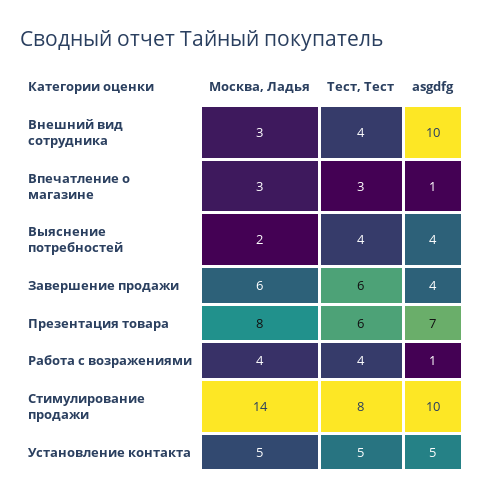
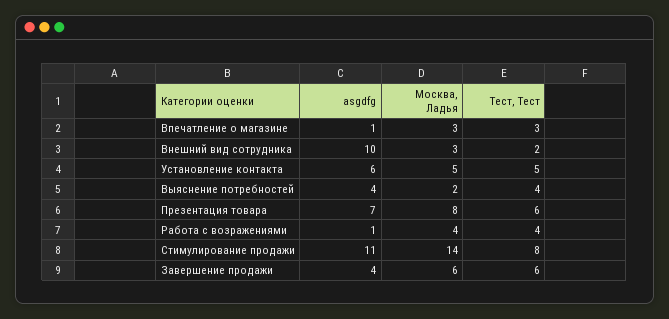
  {
    "Москва, Ладья": {
      "Внешний вид сотрудника": 3,
      "Впечатление о магазине": 3,
      "Выяснение потребностей": 2,
      "Завершение продажи": 6,
      "Презентация товара": 8,
      "Работа с возражениями": 4,
      "Стимулирование продажи": 14,
      "Установление контакта": 5
    },
    "Тест, Тест": {
-     "Внешний вид сотрудника": 4,
+     "Внешний вид сотрудника": 2,
      "Впечатление о магазине": 3,
      "Выяснение потребностей": 4,
      "Завершение продажи": 6,
      "Презентация товара": 6,
      "Работа с возражениями": 4,
      "Стимулирование продажи": 8,
      "Установление контакта": 5
    },
    "asgdfg": {
      "Внешний вид сотрудника": 10,
      "Впечатление о магазине": 1,
      "Выяснение потребностей": 4,
      "Завершение продажи": 4,
      "Презентация товара": 7,
      "Работа с возражениями": 1,
-     "Стимулирование продажи": 10,
+     "Стимулирование продажи": 11,
-     "Установление контакта": 5
+     "Установление контакта": 6
    }
  }

